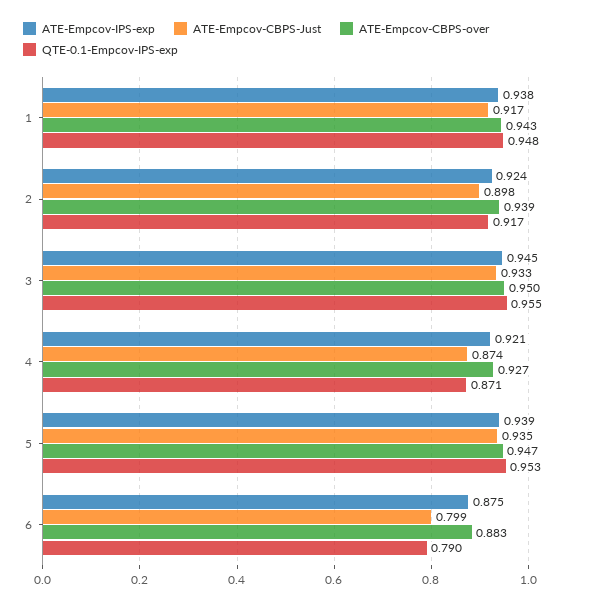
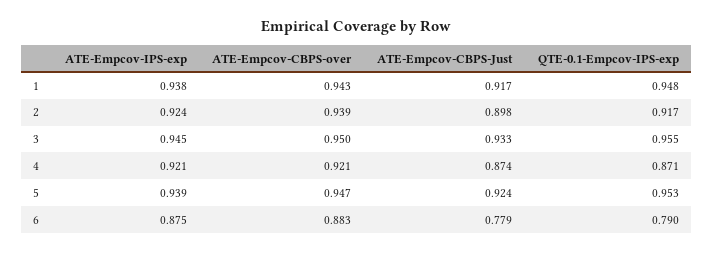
  {
    "ATE-Empcov-IPS-exp": {
      "1": 0.938,
      "2": 0.924,
      "3": 0.945,
      "4": 0.921,
      "5": 0.939,
      "6": 0.875
    },
    "ATE-Empcov-CBPS-Just": {
      "1": 0.917,
      "2": 0.898,
      "3": 0.933,
      "4": 0.874,
-     "5": 0.935,
+     "5": 0.924,
-     "6": 0.799
+     "6": 0.779
    },
    "ATE-Empcov-CBPS-over": {
      "1": 0.943,
      "2": 0.939,
      "3": 0.95,
-     "4": 0.927,
+     "4": 0.921,
      "5": 0.947,
      "6": 0.883
    },
    "QTE-0.1-Empcov-IPS-exp": {
      "1": 0.948,
      "2": 0.917,
      "3": 0.955,
      "4": 0.871,
      "5": 0.953,
      "6": 0.79
    }
  }

